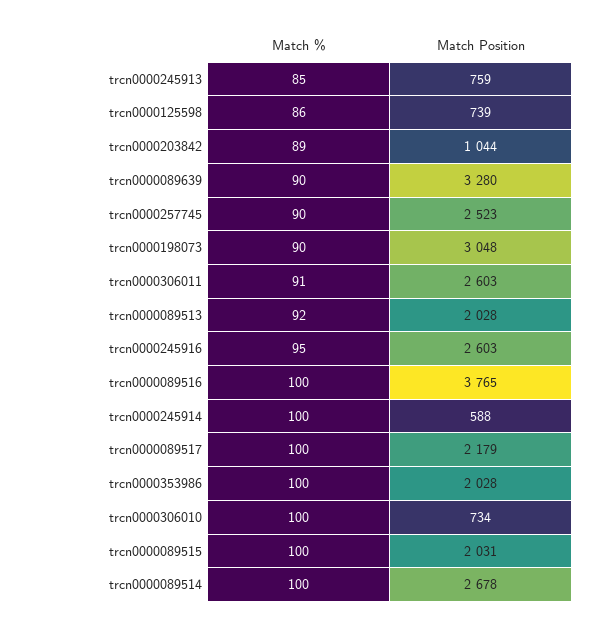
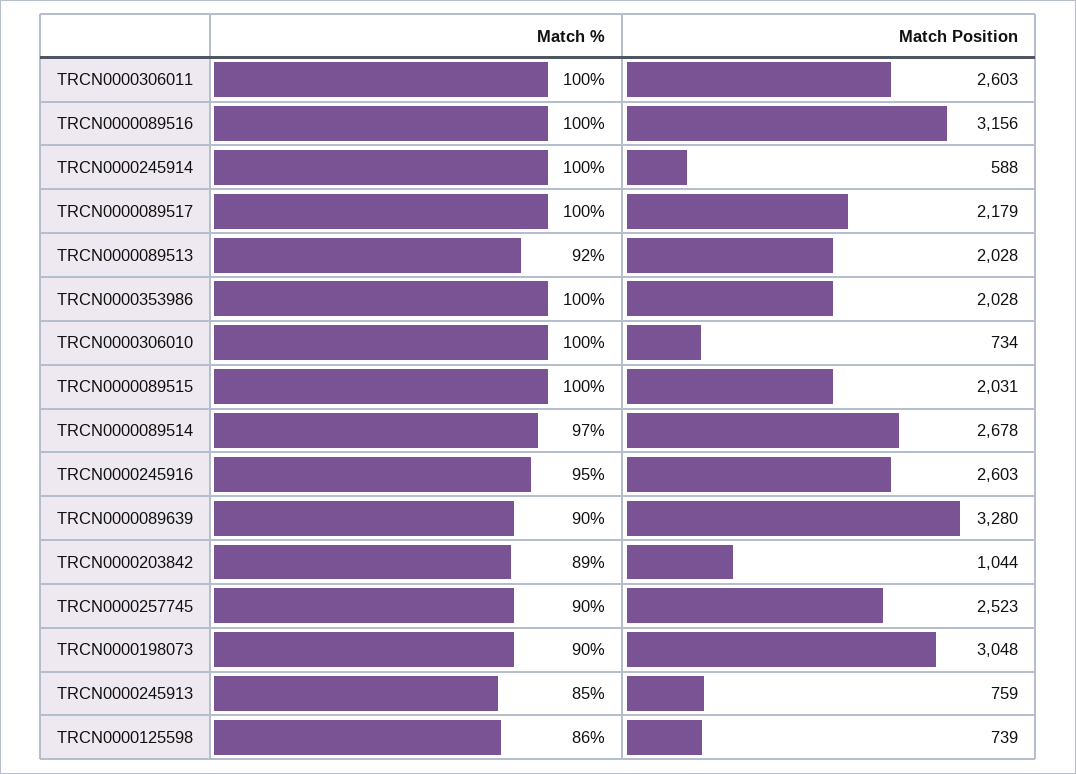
  {
    "Match %": {
      "trcn0000245913": 85,
      "trcn0000125598": 86,
      "trcn0000203842": 89,
      "trcn0000089639": 90,
      "trcn0000257745": 90,
      "trcn0000198073": 90,
-     "trcn0000306011": 91,
+     "trcn0000306011": 100,
      "trcn0000089513": 92,
      "trcn0000245916": 95,
      "trcn0000089516": 100,
      "trcn0000245914": 100,
      "trcn0000089517": 100,
      "trcn0000353986": 100,
      "trcn0000306010": 100,
      "trcn0000089515": 100,
-     "trcn0000089514": 100
+     "trcn0000089514": 97
    },
    "Match Position": {
      "trcn0000245913": 759,
      "trcn0000125598": 739,
      "trcn0000203842": 1044,
      "trcn0000089639": 3280,
      "trcn0000257745": 2523,
      "trcn0000198073": 3048,
      "trcn0000306011": 2603,
      "trcn0000089513": 2028,
      "trcn0000245916": 2603,
-     "trcn0000089516": 3765,
+     "trcn0000089516": 3156,
      "trcn0000245914": 588,
      "trcn0000089517": 2179,
      "trcn0000353986": 2028,
      "trcn0000306010": 734,
      "trcn0000089515": 2031,
      "trcn0000089514": 2678
    }
  }

